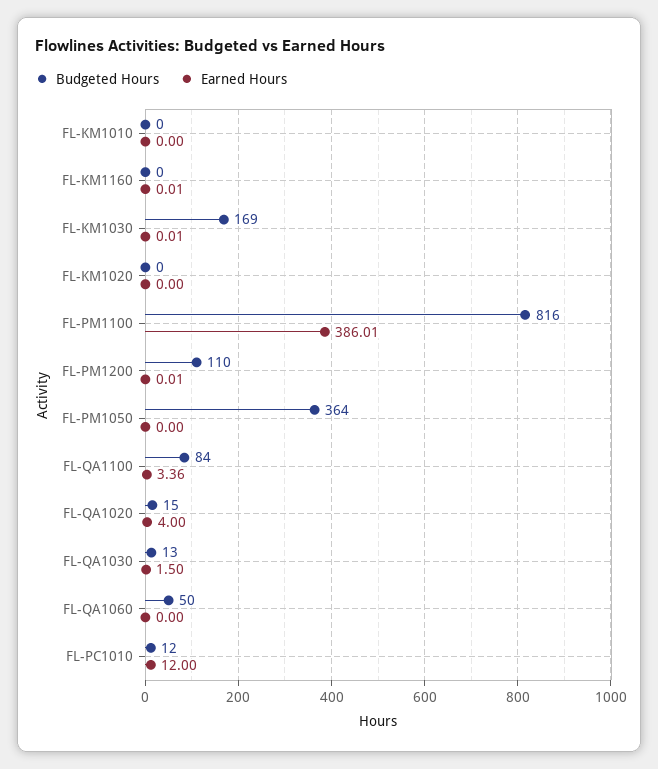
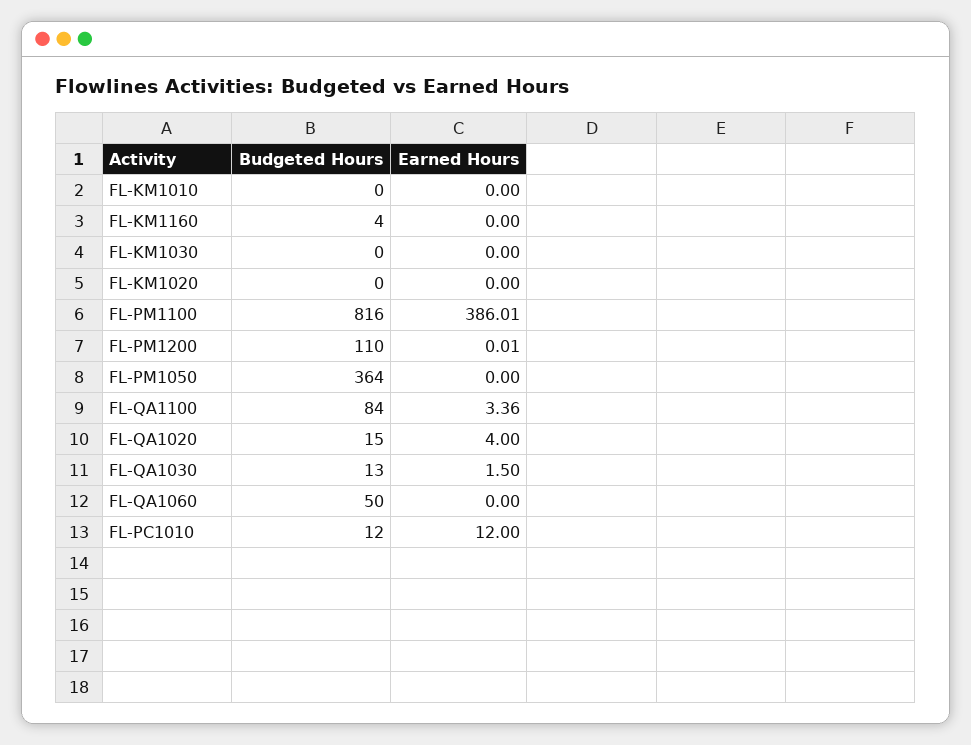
  {
    "Budgeted Hours": {
      "FL-KM1010": 0,
-     "FL-KM1160": 0,
+     "FL-KM1160": 4,
-     "FL-KM1030": 169,
+     "FL-KM1030": 0,
      "FL-KM1020": 0,
      "FL-PM1100": 816,
      "FL-PM1200": 110,
      "FL-PM1050": 364,
      "FL-QA1100": 84,
      "FL-QA1020": 15,
      "FL-QA1030": 13,
      "FL-QA1060": 50,
      "FL-PC1010": 12
    },
    "Earned Hours": {
      "FL-KM1010": 0,
-     "FL-KM1160": 0.01,
+     "FL-KM1160": 0,
-     "FL-KM1030": 0.01,
+     "FL-KM1030": 0,
      "FL-KM1020": 0,
      "FL-PM1100": 386.01,
      "FL-PM1200": 0.01,
      "FL-PM1050": 0,
      "FL-QA1100": 3.36,
      "FL-QA1020": 4,
      "FL-QA1030": 1.5,
      "FL-QA1060": 0,
      "FL-PC1010": 12
    }
  }

